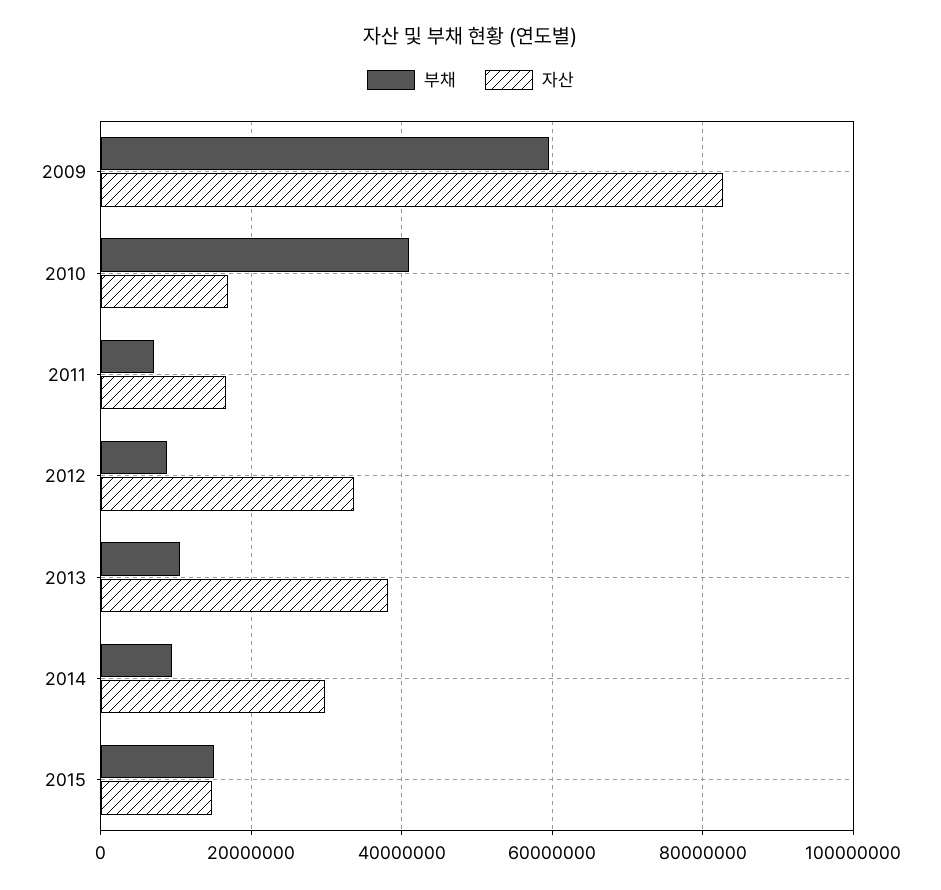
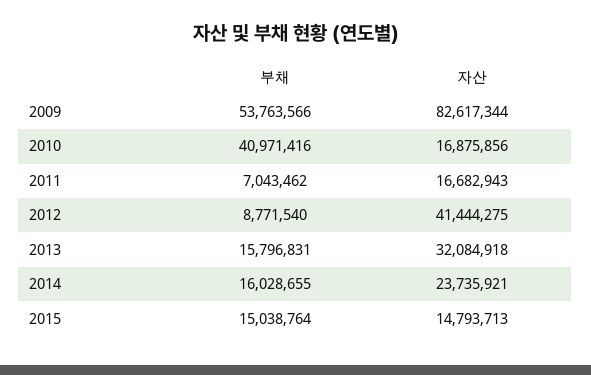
  {
    "부채": {
-     "2009": 60000000,
+     "2009": 53763566,
      "2010": 40971416,
      "2011": 7043462,
      "2012": 8771540,
-     "2013": 10000000,
+     "2013": 15796831,
-     "2014": 10000000,
+     "2014": 16028655,
      "2015": 15038764
    },
    "자산": {
      "2009": 82617344,
      "2010": 16875856,
      "2011": 16682943,
-     "2012": 34000000,
+     "2012": 41444275,
-     "2013": 38000000,
+     "2013": 32084918,
-     "2014": 30000000,
+     "2014": 23735921,
      "2015": 14793713
    }
  }

